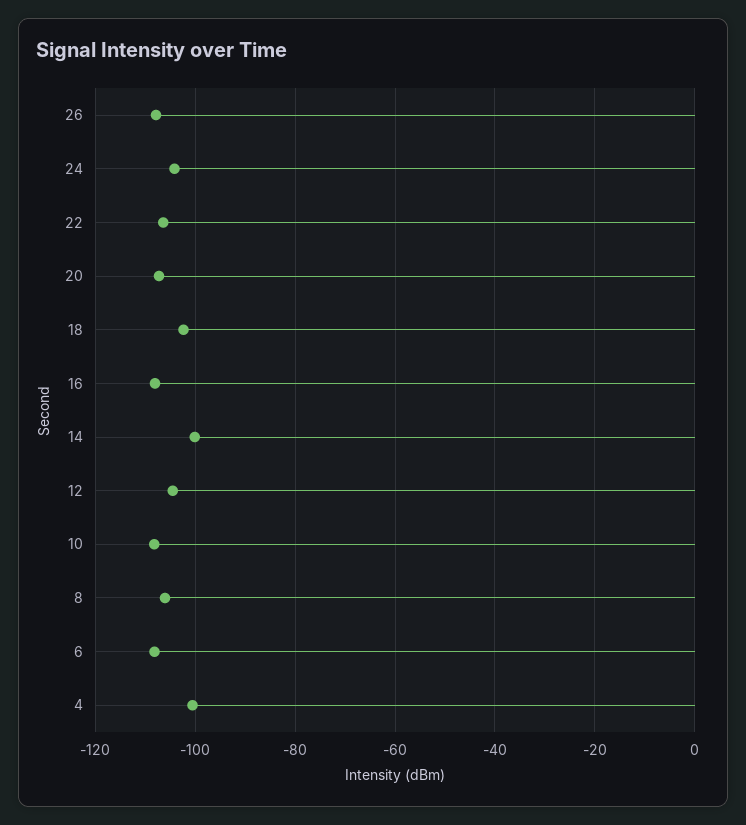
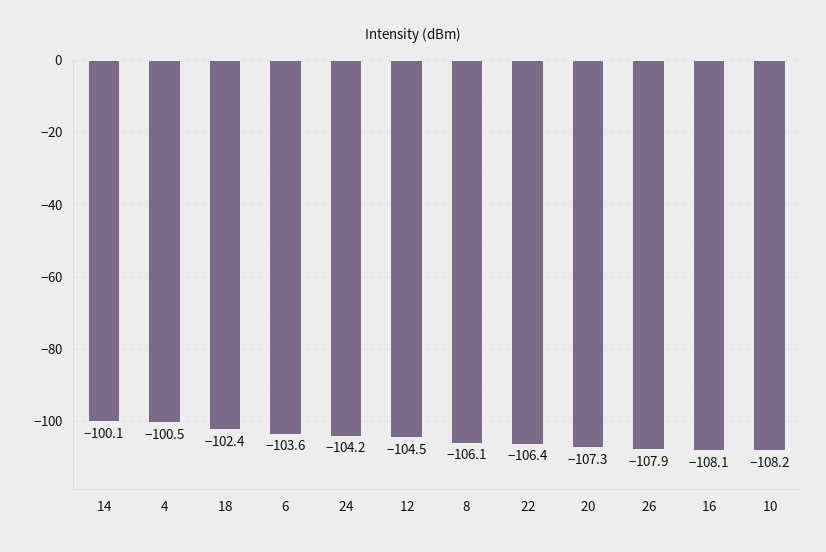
  {
    "26": -107.9,
    "24": -104.2,
    "22": -106.4,
    "20": -107.3,
    "18": -102.4,
    "16": -108.1,
    "14": -100.1,
    "12": -104.5,
    "10": -108.2,
    "8": -106.1,
-   "6": -108,
+   "6": -103.6,
    "4": -100.5
  }

